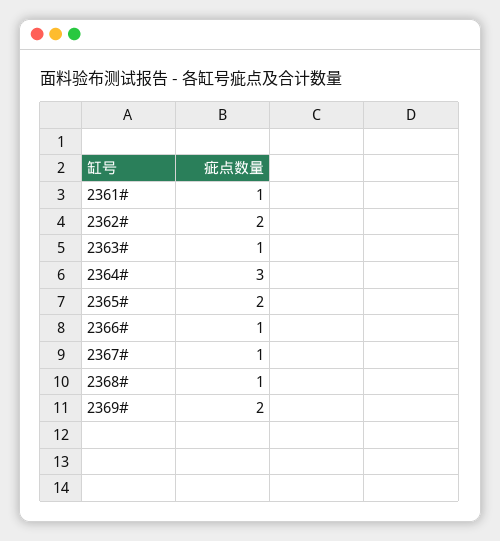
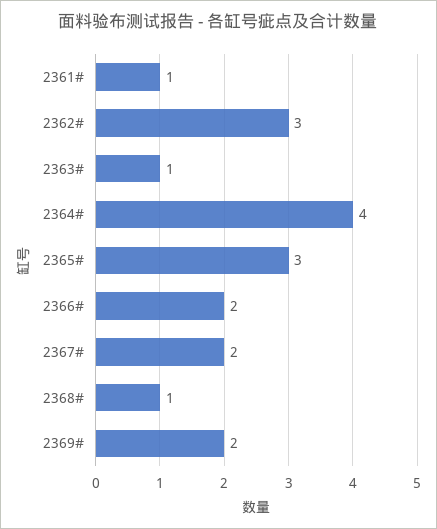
  {
    "2361#": 1,
-   "2362#": 2,
+   "2362#": 3,
    "2363#": 1,
-   "2364#": 3,
+   "2364#": 4,
-   "2365#": 2,
+   "2365#": 3,
-   "2366#": 1,
+   "2366#": 2,
-   "2367#": 1,
+   "2367#": 2,
    "2368#": 1,
    "2369#": 2
  }

